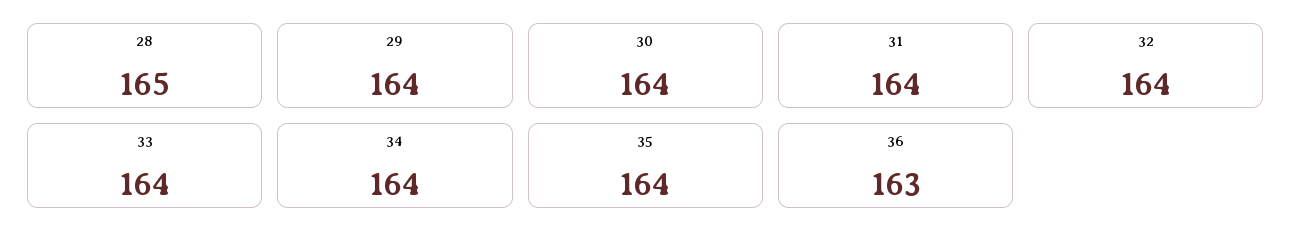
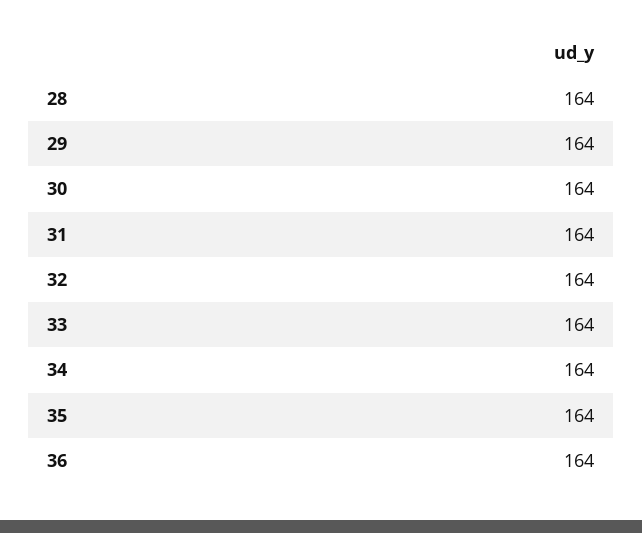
  {
-   "28": 165,
+   "28": 164,
    "29": 164,
    "30": 164,
    "31": 164,
    "32": 164,
    "33": 164,
    "34": 164,
    "35": 164,
-   "36": 163
+   "36": 164
  }

